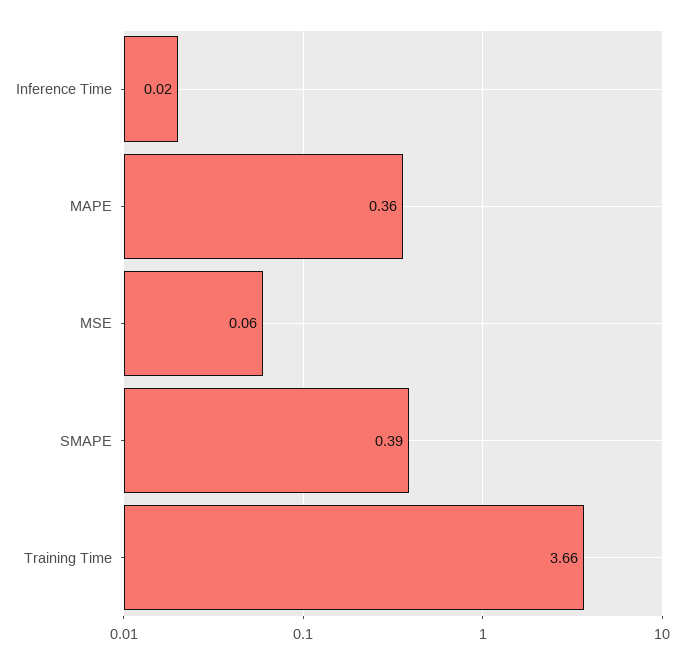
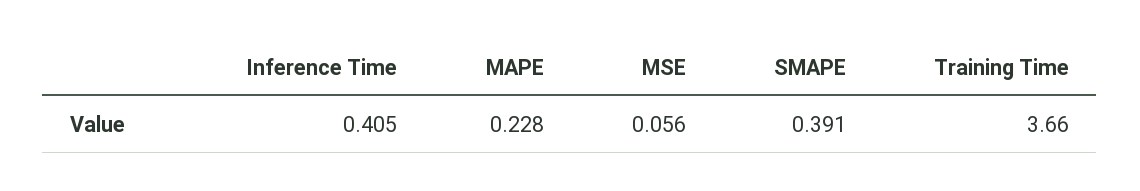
  {
-   "Inference Time": 0.02,
+   "Inference Time": 0.405,
-   "MAPE": 0.36,
+   "MAPE": 0.228,
    "MSE": 0.056,
    "SMAPE": 0.391,
    "Training Time": 3.66
  }

